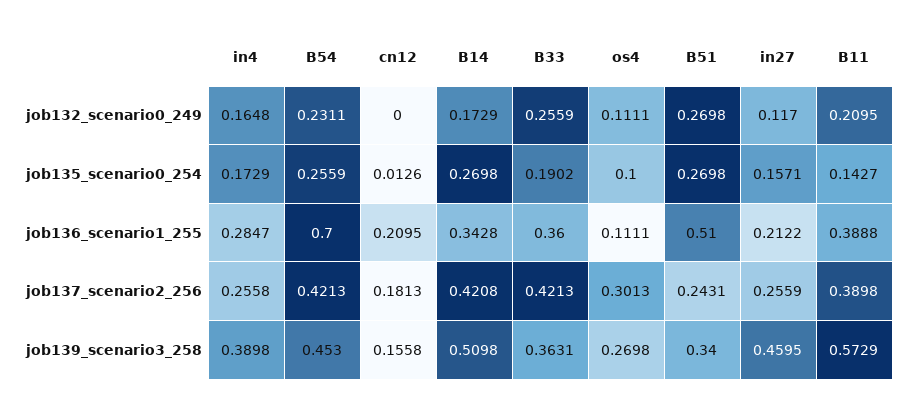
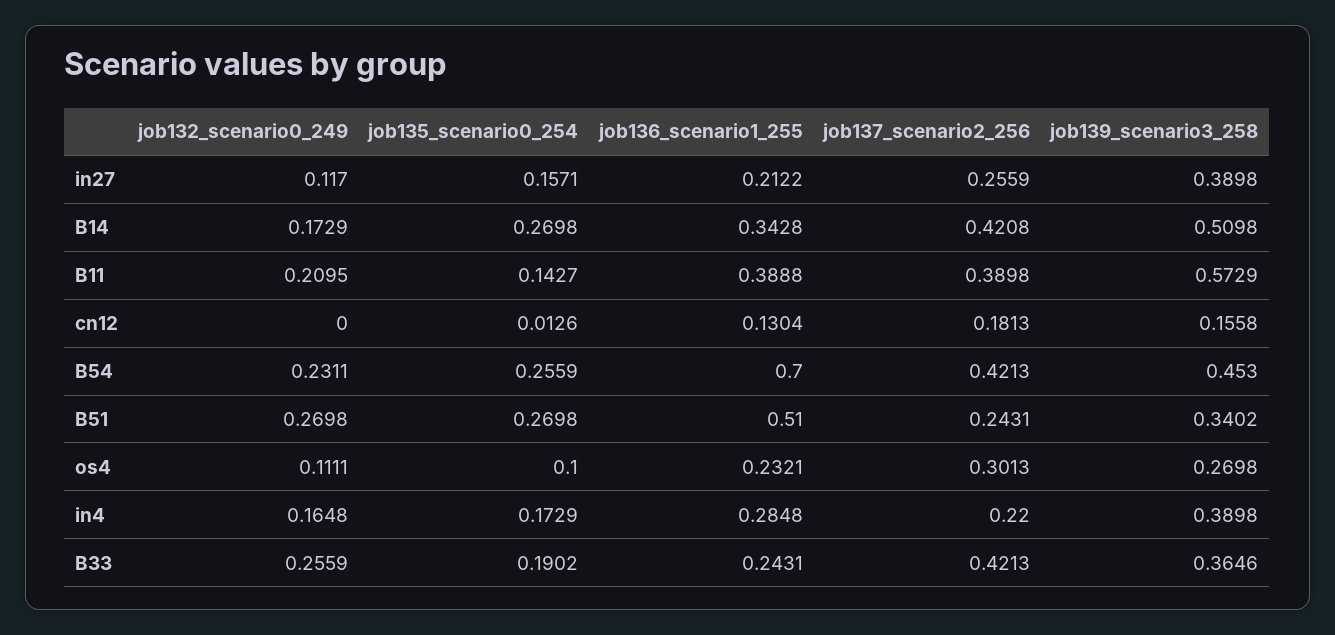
  {
    "in4": {
      "job132_scenario0_249": 0.1648,
      "job135_scenario0_254": 0.1729,
-     "job136_scenario1_255": 0.2847,
+     "job136_scenario1_255": 0.2848,
-     "job137_scenario2_256": 0.2558,
+     "job137_scenario2_256": 0.22,
      "job139_scenario3_258": 0.3898
    },
    "B54": {
      "job132_scenario0_249": 0.2311,
      "job135_scenario0_254": 0.2559,
      "job136_scenario1_255": 0.7,
      "job137_scenario2_256": 0.4213,
      "job139_scenario3_258": 0.453
    },
    "cn12": {
      "job132_scenario0_249": 0,
      "job135_scenario0_254": 0.0126,
-     "job136_scenario1_255": 0.2095,
+     "job136_scenario1_255": 0.1304,
      "job137_scenario2_256": 0.1813,
      "job139_scenario3_258": 0.1558
    },
    "B14": {
      "job132_scenario0_249": 0.1729,
      "job135_scenario0_254": 0.2698,
      "job136_scenario1_255": 0.3428,
      "job137_scenario2_256": 0.4208,
      "job139_scenario3_258": 0.5098
    },
    "B33": {
      "job132_scenario0_249": 0.2559,
      "job135_scenario0_254": 0.1902,
-     "job136_scenario1_255": 0.36,
+     "job136_scenario1_255": 0.2431,
      "job137_scenario2_256": 0.4213,
-     "job139_scenario3_258": 0.3631
+     "job139_scenario3_258": 0.3646
    },
    "os4": {
      "job132_scenario0_249": 0.1111,
      "job135_scenario0_254": 0.1,
-     "job136_scenario1_255": 0.1111,
+     "job136_scenario1_255": 0.2321,
      "job137_scenario2_256": 0.3013,
      "job139_scenario3_258": 0.2698
    },
    "B51": {
      "job132_scenario0_249": 0.2698,
      "job135_scenario0_254": 0.2698,
      "job136_scenario1_255": 0.51,
      "job137_scenario2_256": 0.2431,
-     "job139_scenario3_258": 0.34
+     "job139_scenario3_258": 0.3402
    },
    "in27": {
      "job132_scenario0_249": 0.117,
      "job135_scenario0_254": 0.1571,
      "job136_scenario1_255": 0.2122,
      "job137_scenario2_256": 0.2559,
-     "job139_scenario3_258": 0.4595
+     "job139_scenario3_258": 0.3898
    },
    "B11": {
      "job132_scenario0_249": 0.2095,
      "job135_scenario0_254": 0.1427,
      "job136_scenario1_255": 0.3888,
      "job137_scenario2_256": 0.3898,
      "job139_scenario3_258": 0.5729
    }
  }

